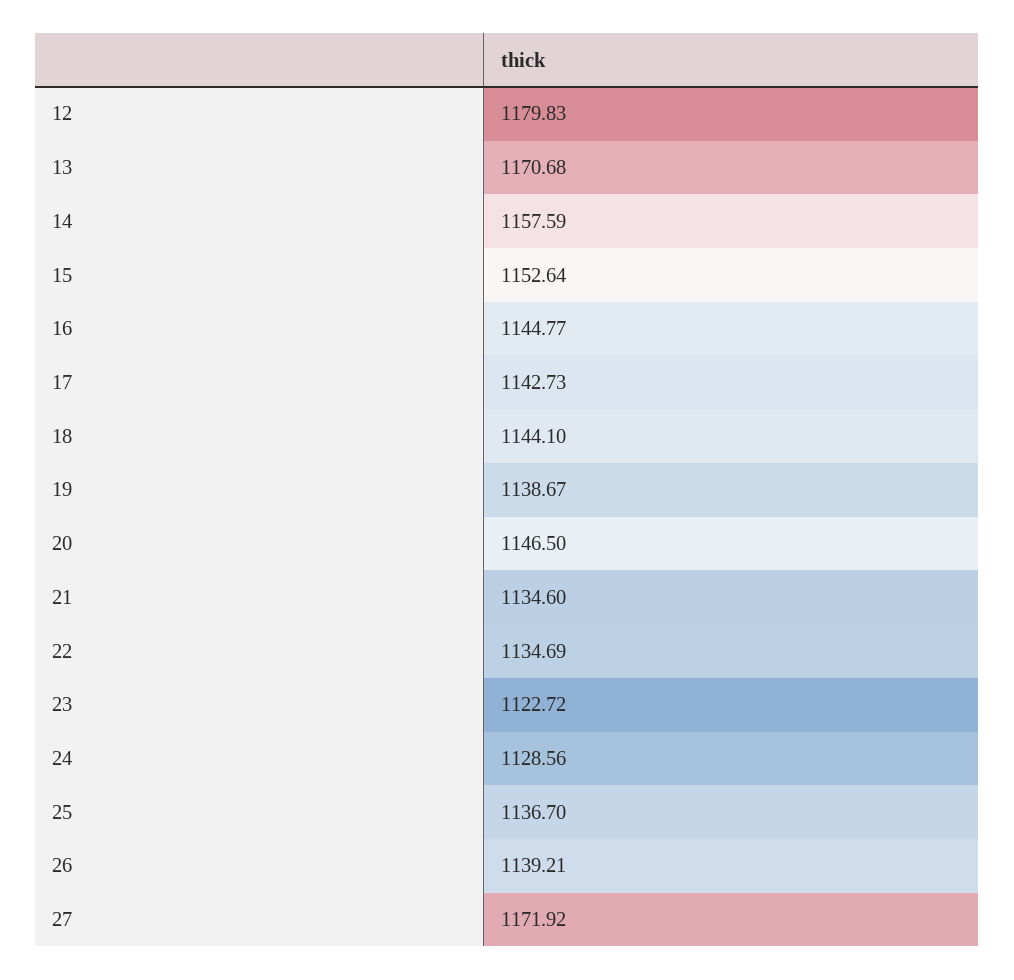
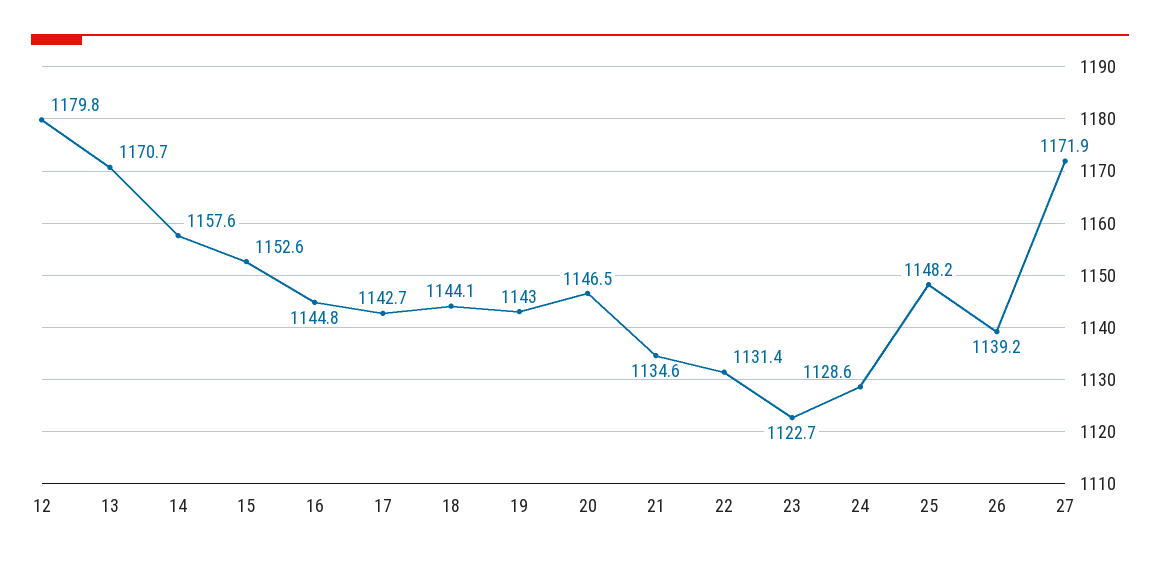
  {
    "12": 1179.83,
    "13": 1170.68,
    "14": 1157.59,
    "15": 1152.64,
    "16": 1144.77,
    "17": 1142.73,
    "18": 1144.1,
-   "19": 1138.67,
+   "19": 1143,
    "20": 1146.5,
    "21": 1134.6,
-   "22": 1134.69,
+   "22": 1131.4,
    "23": 1122.72,
    "24": 1128.56,
-   "25": 1136.7,
+   "25": 1148.2,
    "26": 1139.21,
    "27": 1171.92
  }

